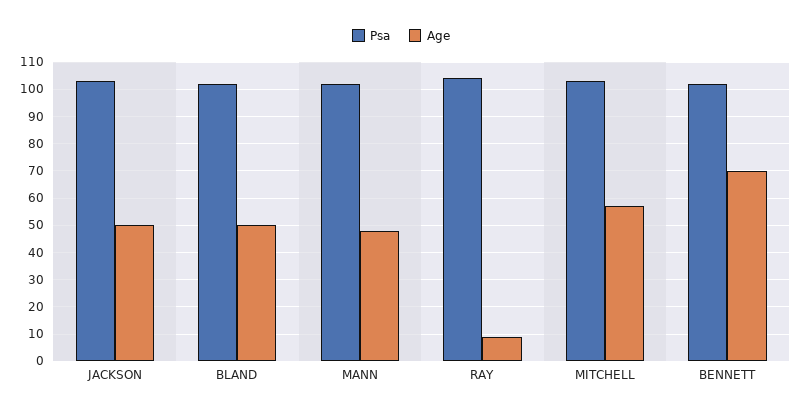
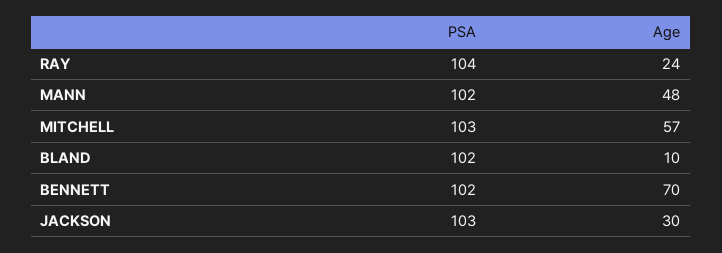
  {
    "Psa": {
      "JACKSON": 103,
      "BLAND": 102,
      "MANN": 102,
      "RAY": 104,
      "MITCHELL": 103,
      "BENNETT": 102
    },
    "Age": {
-     "JACKSON": 50,
+     "JACKSON": 30,
-     "BLAND": 50,
+     "BLAND": 10,
      "MANN": 48,
-     "RAY": 10,
+     "RAY": 24,
      "MITCHELL": 57,
      "BENNETT": 70
    }
  }

